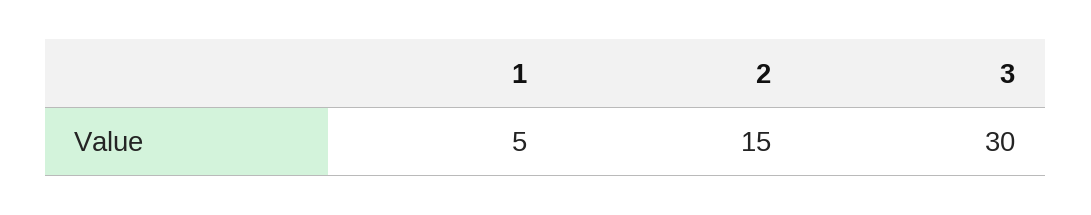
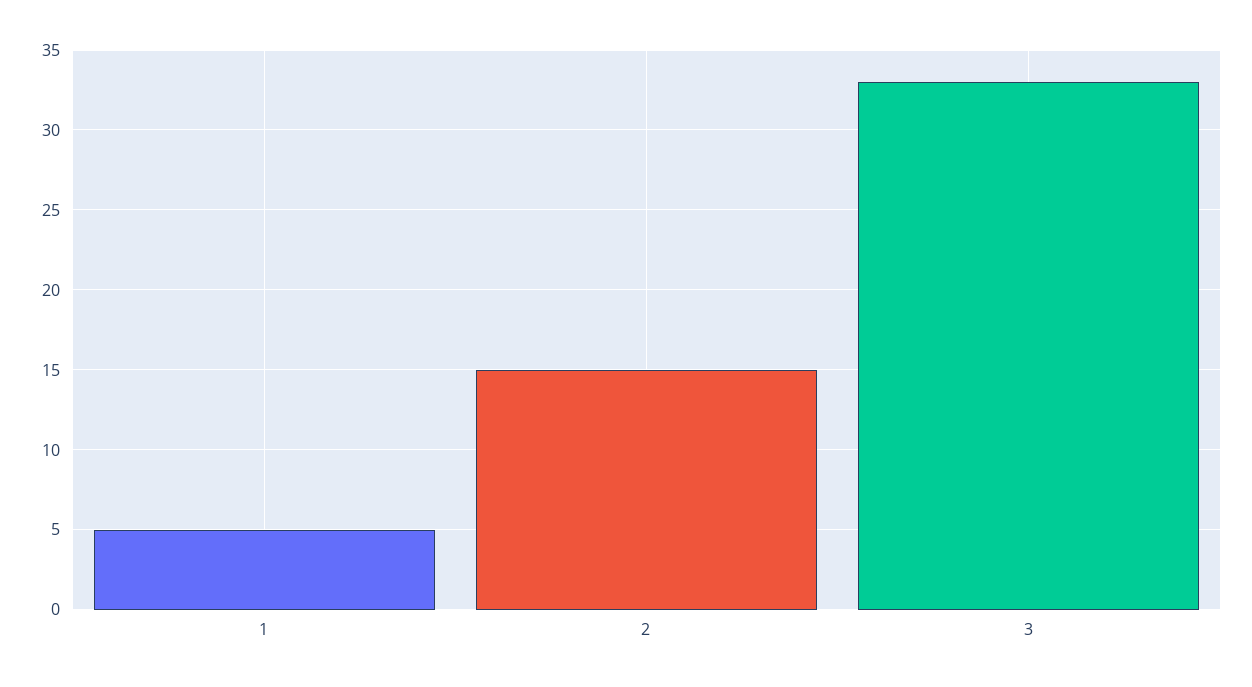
  {
    "1": 5,
    "2": 15,
-   "3": 30
+   "3": 33
  }

